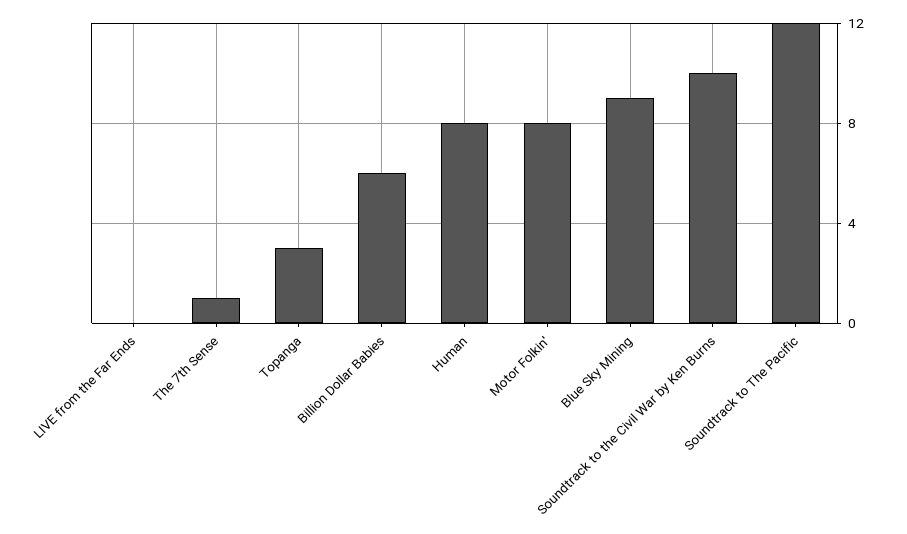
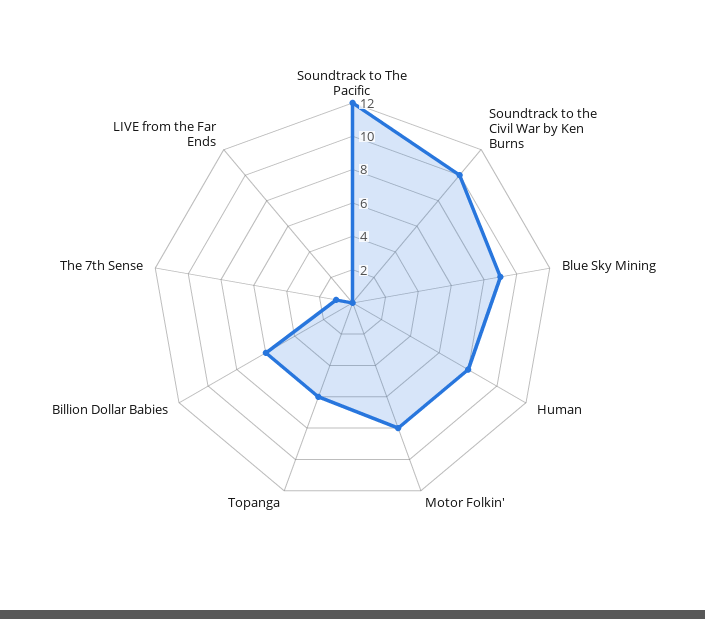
  {
    "LIVE from the Far Ends": 0,
    "The 7th Sense": 1,
-   "Topanga": 3,
+   "Topanga": 6,
    "Billion Dollar Babies": 6,
    "Human": 8,
    "Motor Folkin'": 8,
    "Blue Sky Mining": 9,
    "Soundtrack to the Civil War by Ken Burns": 10,
    "Soundtrack to The Pacific": 12
  }

